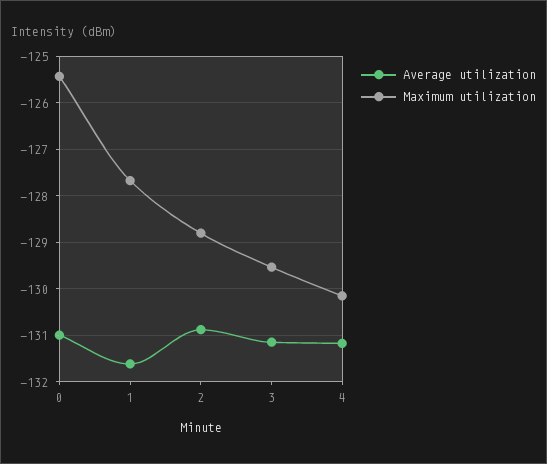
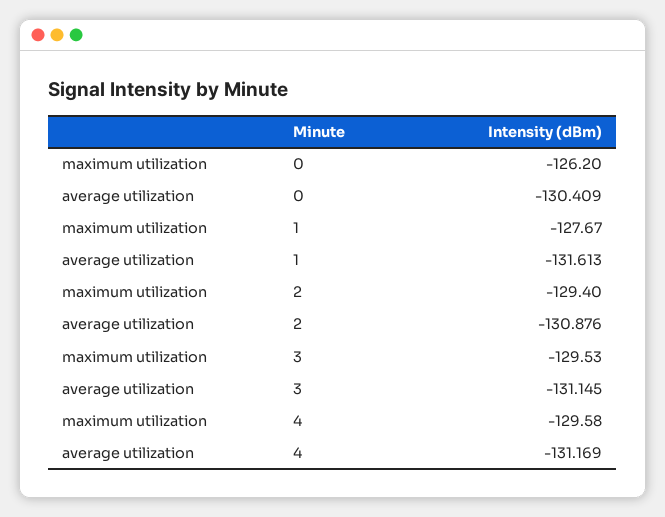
  {
    "Average utilization": {
-     "0": -131,
+     "0": -130.409,
      "1": -131.613,
      "2": -130.876,
      "3": -131.145,
      "4": -131.169
    },
    "Maximum utilization": {
-     "0": -125.4,
+     "0": -126.2,
      "1": -127.67,
-     "2": -128.8,
+     "2": -129.4,
      "3": -129.53,
-     "4": -130.2
+     "4": -129.58
    }
  }

